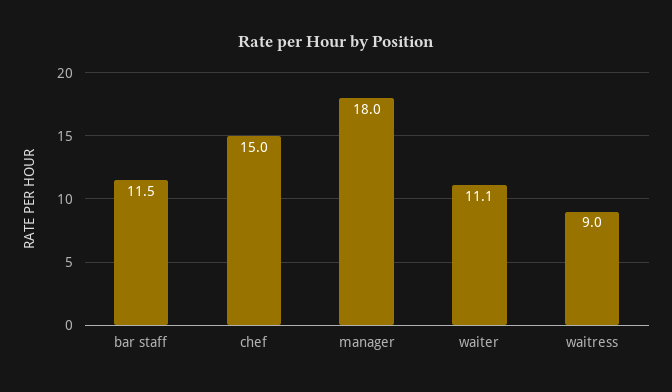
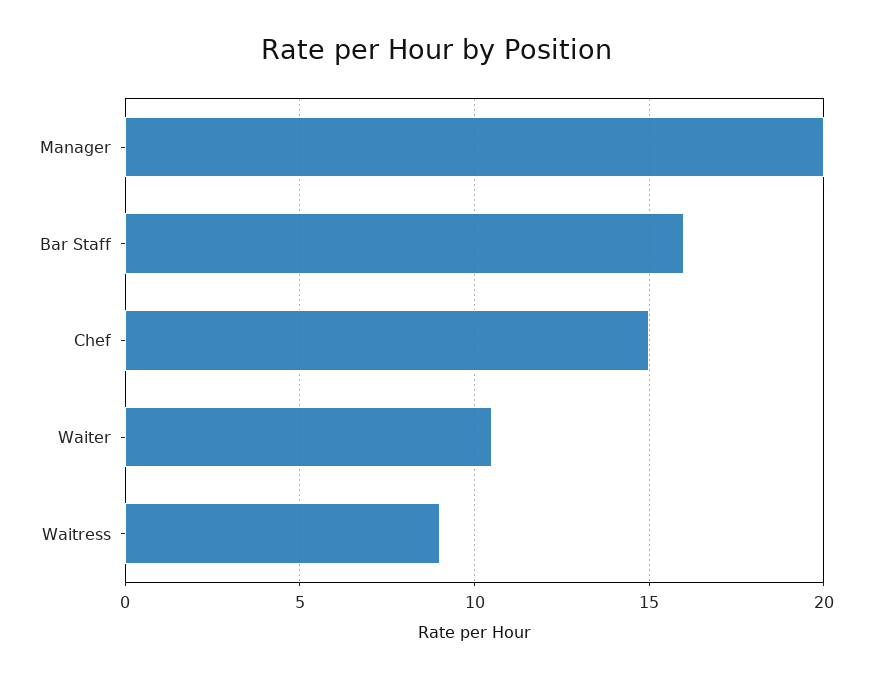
  {
-   "bar staff": 11.5,
+   "bar staff": 16,
    "chef": 15,
-   "manager": 18,
+   "manager": 20,
-   "waiter": 11.1,
+   "waiter": 10.5,
    "waitress": 9
  }

